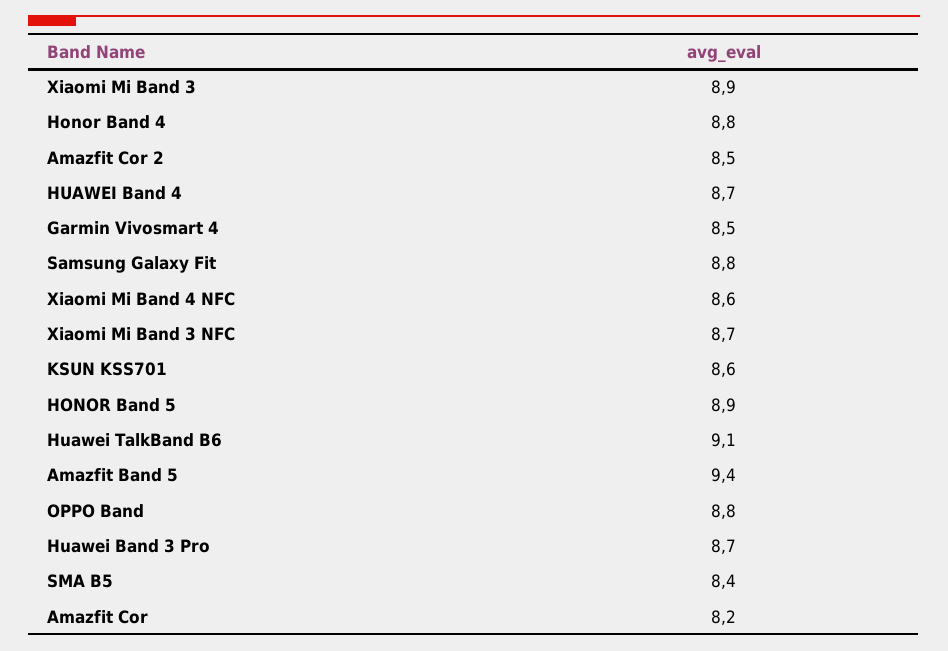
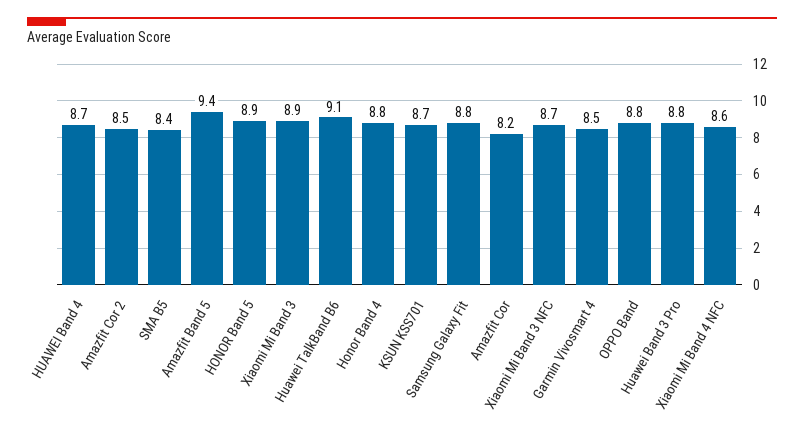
  {
    "Xiaomi Mi Band 3": 8.9,
    "Honor Band 4": 8.8,
    "Amazfit Cor 2": 8.5,
    "HUAWEI Band 4": 8.7,
    "Garmin Vivosmart 4": 8.5,
    "Samsung Galaxy Fit": 8.8,
    "Xiaomi Mi Band 4 NFC": 8.6,
    "Xiaomi Mi Band 3 NFC": 8.7,
-   "KSUN KSS701": 8.6,
+   "KSUN KSS701": 8.7,
    "HONOR Band 5": 8.9,
    "Huawei TalkBand B6": 9.1,
    "Amazfit Band 5": 9.4,
    "OPPO Band": 8.8,
-   "Huawei Band 3 Pro": 8.7,
+   "Huawei Band 3 Pro": 8.8,
    "SMA B5": 8.4,
    "Amazfit Cor": 8.2
  }

